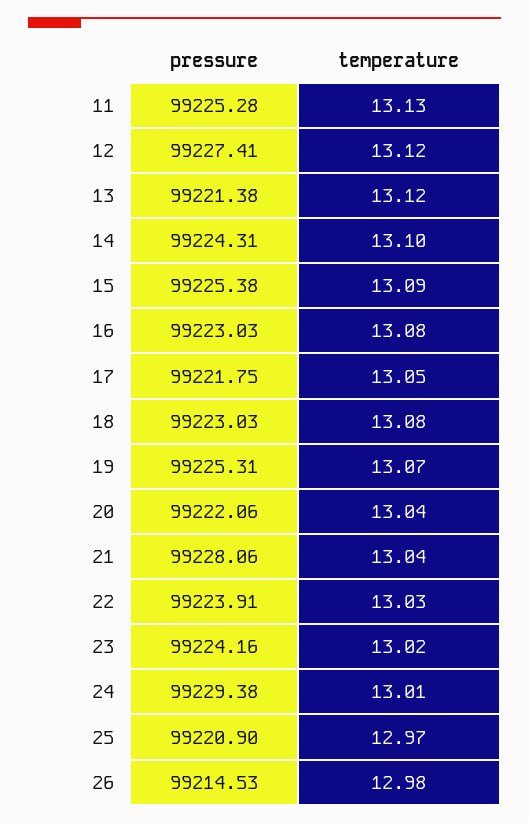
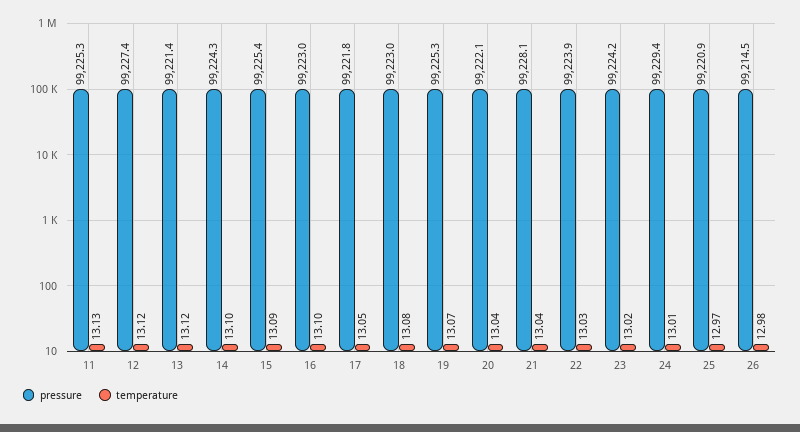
  {
    "pressure": {
      "11": 99225.28,
      "12": 99227.41,
      "13": 99221.38,
      "14": 99224.31,
      "15": 99225.38,
      "16": 99223.03,
      "17": 99221.75,
      "18": 99223.03,
      "19": 99225.31,
      "20": 99222.06,
      "21": 99228.06,
      "22": 99223.91,
      "23": 99224.16,
      "24": 99229.38,
      "25": 99220.9,
      "26": 99214.53
    },
    "temperature": {
      "11": 13.13,
      "12": 13.12,
      "13": 13.12,
      "14": 13.1,
      "15": 13.09,
-     "16": 13.08,
+     "16": 13.1,
      "17": 13.05,
      "18": 13.08,
      "19": 13.07,
      "20": 13.04,
      "21": 13.04,
      "22": 13.03,
      "23": 13.02,
      "24": 13.01,
      "25": 12.97,
      "26": 12.98
    }
  }

